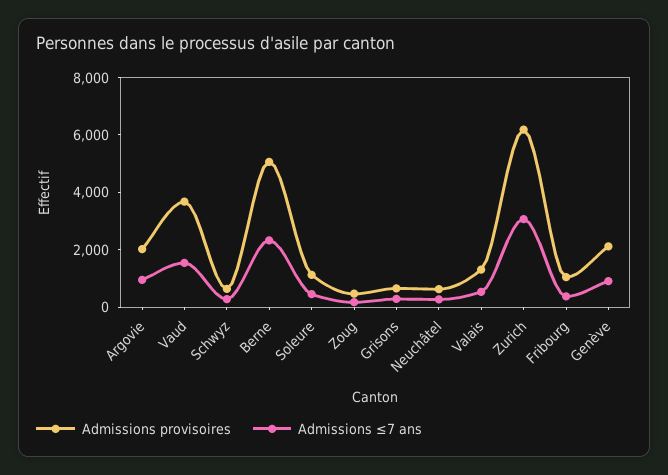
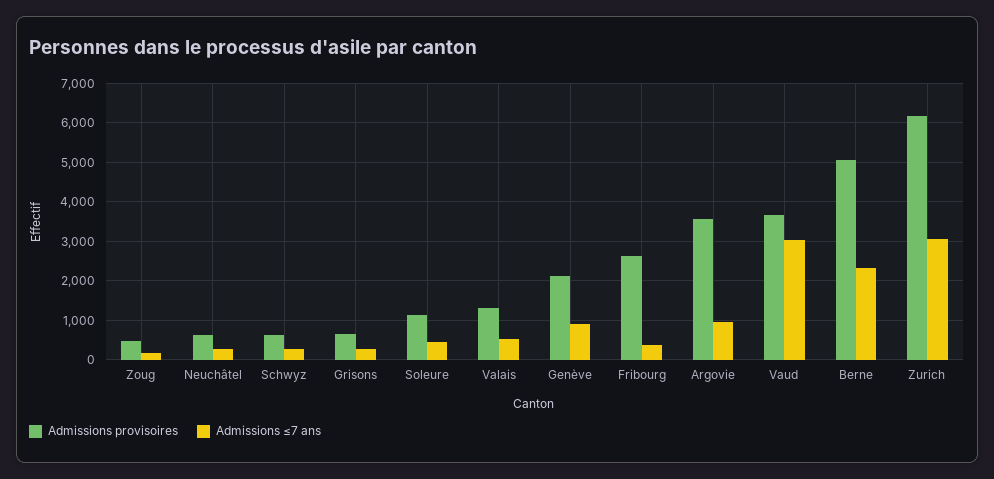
  {
    "Admissions provisoires": {
-     "Argovie": 2000,
+     "Argovie": 3600,
      "Vaud": 3600,
      "Schwyz": 600,
      "Berne": 5000,
      "Soleure": 1200,
      "Zoug": 400,
      "Grisons": 600,
      "Neuchâtel": 600,
      "Valais": 1400,
      "Zurich": 6200,
-     "Fribourg": 1000,
+     "Fribourg": 2600,
      "Genève": 2200
    },
    "Admissions ≤7 ans": {
      "Argovie": 1000,
-     "Vaud": 1500,
+     "Vaud": 3000,
      "Schwyz": 200,
      "Berne": 2400,
      "Soleure": 400,
      "Zoug": 200,
      "Grisons": 200,
      "Neuchâtel": 200,
      "Valais": 600,
      "Zurich": 3000,
      "Fribourg": 400,
      "Genève": 1000
    }
  }

